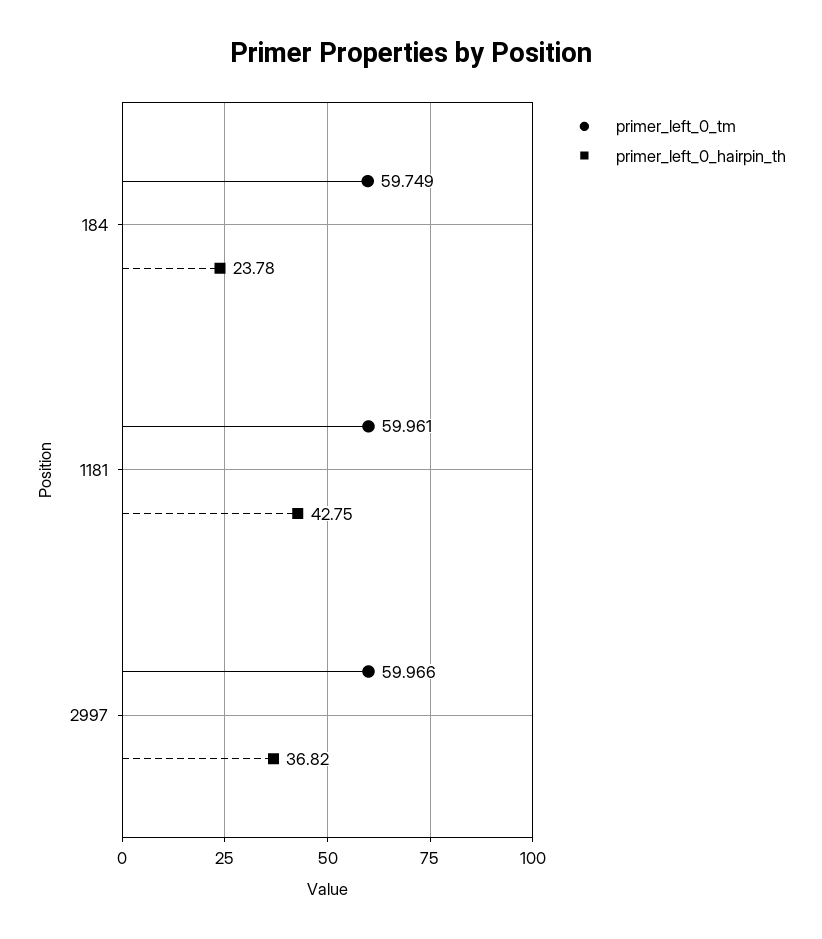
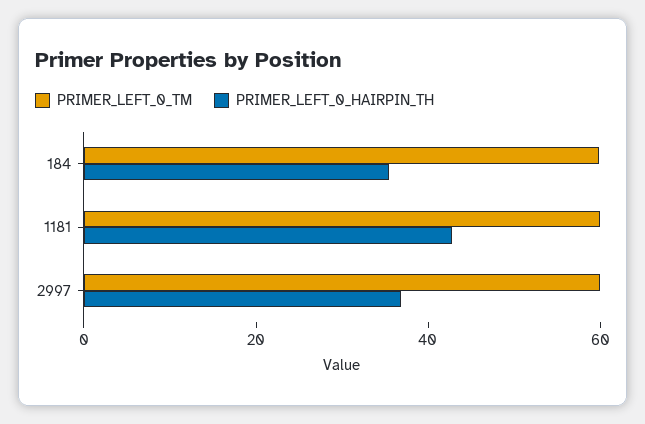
  {
    "primer_left_0_tm": {
      "184": 59.749,
      "1181": 59.961,
      "2997": 59.966
    },
    "primer_left_0_hairpin_th": {
-     "184": 23.78,
+     "184": 35,
      "1181": 42.75,
      "2997": 36.82
    }
  }

